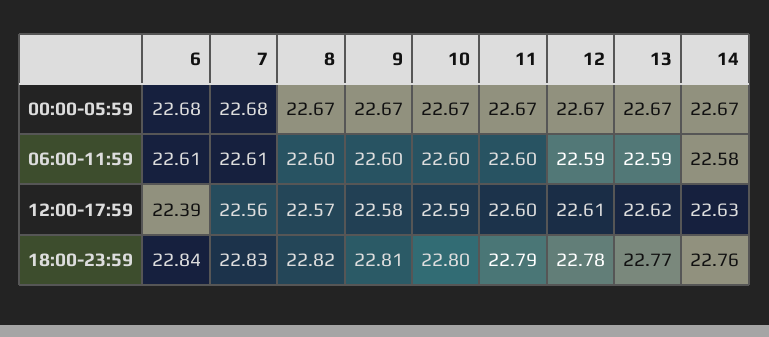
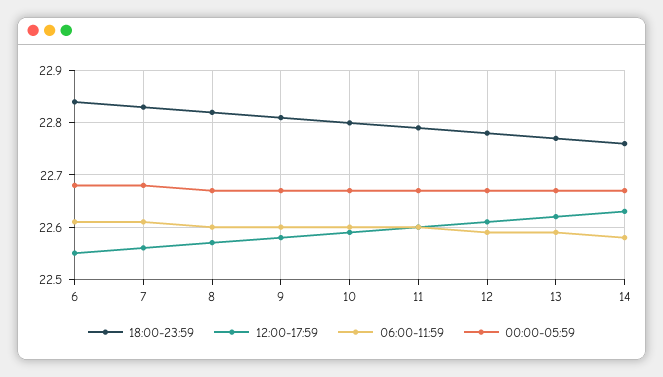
  {
    "00:00-05:59": {
      "6": 22.68,
      "7": 22.68,
      "8": 22.67,
      "9": 22.67,
      "10": 22.67,
      "11": 22.67,
      "12": 22.67,
      "13": 22.67,
      "14": 22.67
    },
    "06:00-11:59": {
      "6": 22.61,
      "7": 22.61,
      "8": 22.6,
      "9": 22.6,
      "10": 22.6,
      "11": 22.6,
      "12": 22.59,
      "13": 22.59,
      "14": 22.58
    },
    "12:00-17:59": {
-     "6": 22.39,
+     "6": 22.55,
      "7": 22.56,
      "8": 22.57,
      "9": 22.58,
      "10": 22.59,
      "11": 22.6,
      "12": 22.61,
      "13": 22.62,
      "14": 22.63
    },
    "18:00-23:59": {
      "6": 22.84,
      "7": 22.83,
      "8": 22.82,
      "9": 22.81,
      "10": 22.8,
      "11": 22.79,
      "12": 22.78,
      "13": 22.77,
      "14": 22.76
    }
  }

